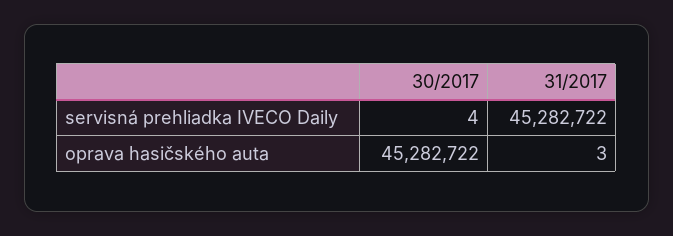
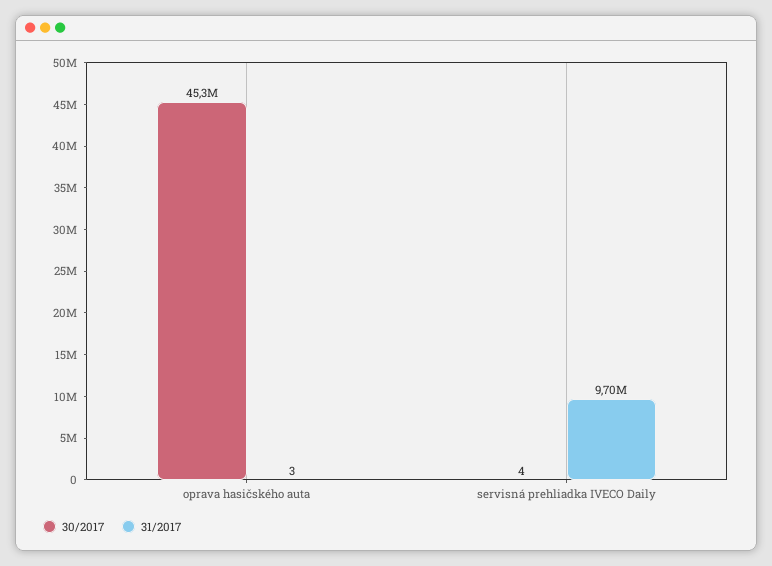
  {
    "30/2017": {
      "servisná prehliadka IVECO Daily": 4,
      "oprava hasičského auta": 45282722
    },
    "31/2017": {
-     "servisná prehliadka IVECO Daily": 45282722,
+     "servisná prehliadka IVECO Daily": 9700000,
      "oprava hasičského auta": 3
    }
  }

